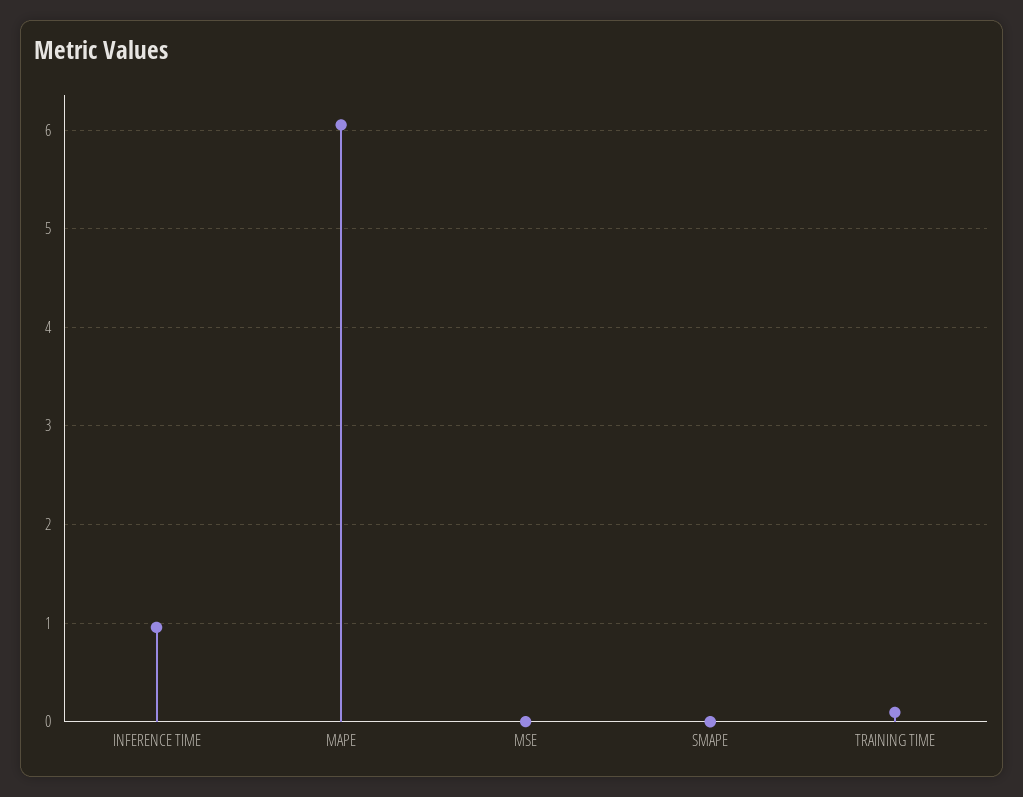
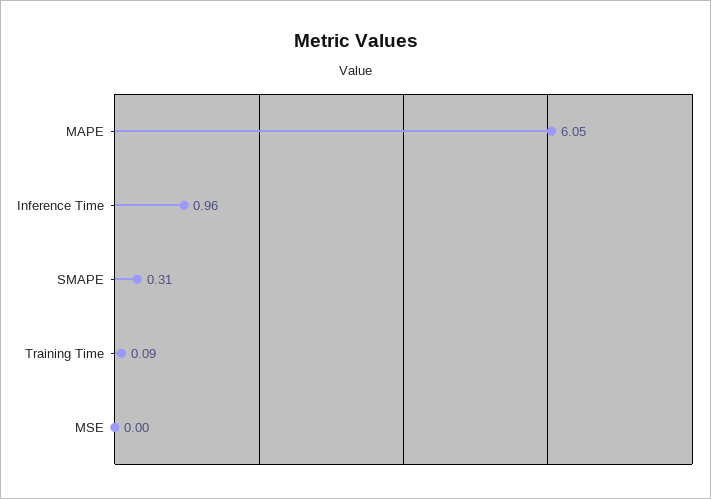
  {
    "INFERENCE TIME": 0.96,
    "MAPE": 6.05,
    "MSE": 0,
-   "SMAPE": 0,
+   "SMAPE": 0.31,
    "TRAINING TIME": 0.09
  }

